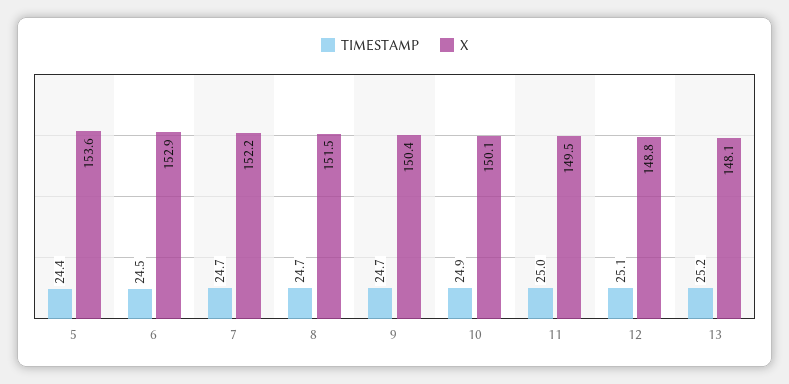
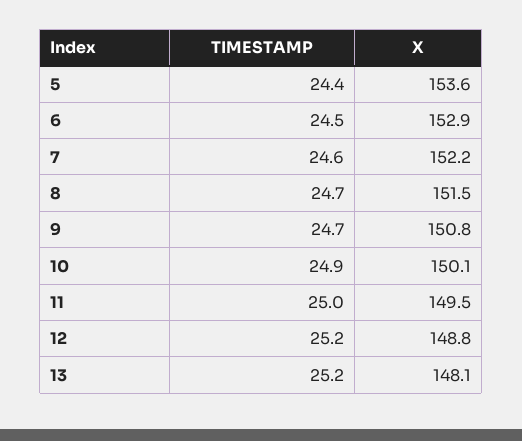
  {
    "TIMESTAMP": {
      "5": 24.4,
      "6": 24.5,
-     "7": 24.7,
+     "7": 24.6,
      "8": 24.7,
      "9": 24.7,
      "10": 24.9,
      "11": 25,
-     "12": 25.1,
+     "12": 25.2,
      "13": 25.2
    },
    "X": {
      "5": 153.6,
      "6": 152.9,
      "7": 152.2,
      "8": 151.5,
-     "9": 150.4,
+     "9": 150.8,
      "10": 150.1,
      "11": 149.5,
      "12": 148.8,
      "13": 148.1
    }
  }

